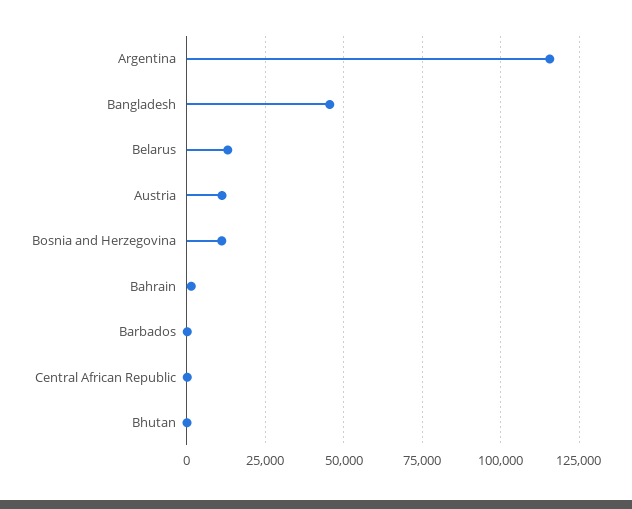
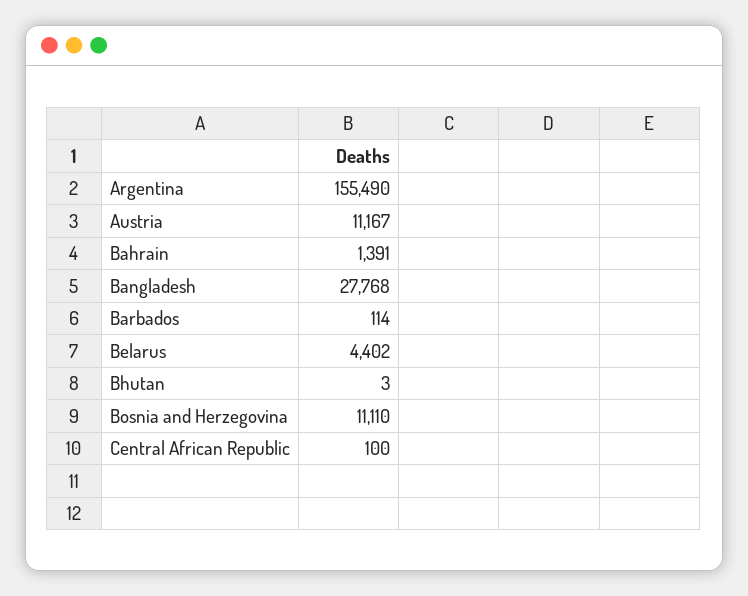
  {
-   "Argentina": 115000,
+   "Argentina": 155490,
-   "Bangladesh": 45000,
+   "Bangladesh": 27768,
-   "Belarus": 12500,
+   "Belarus": 4402,
    "Austria": 11167,
    "Bosnia and Herzegovina": 11110,
    "Bahrain": 1391,
    "Barbados": 114,
    "Central African Republic": 100,
    "Bhutan": 3
  }

